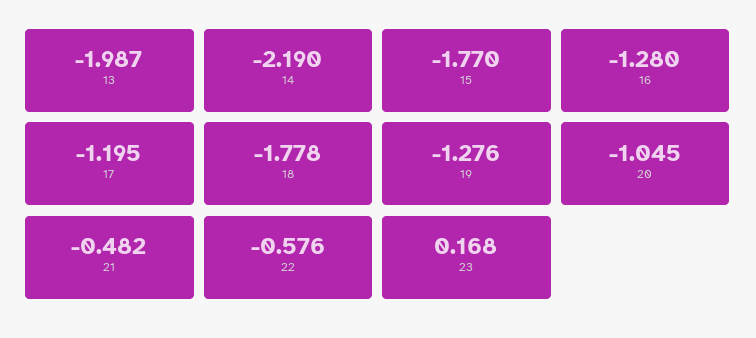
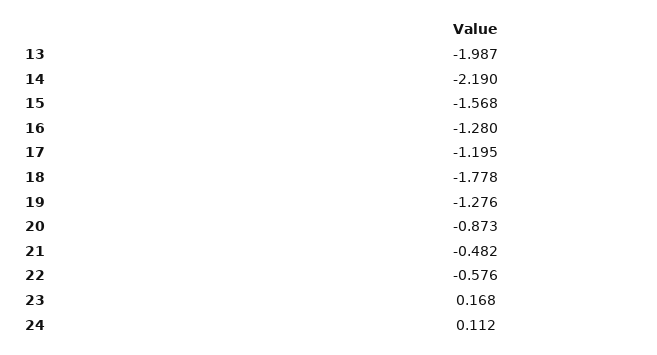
  {
    "13": -1.987,
    "14": -2.19,
-   "15": -1.77,
+   "15": -1.568,
    "16": -1.28,
    "17": -1.195,
    "18": -1.778,
    "19": -1.276,
-   "20": -1.045,
+   "20": -0.873,
    "21": -0.482,
    "22": -0.576,
-   "23": 0.168
+   "23": 0.168,
+   "24": 0.112
  }

